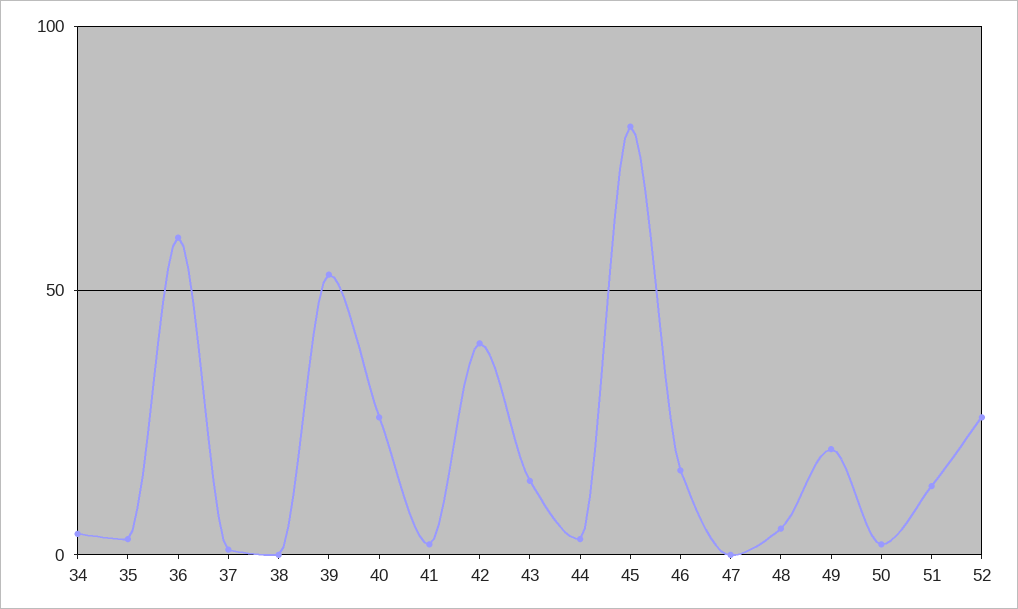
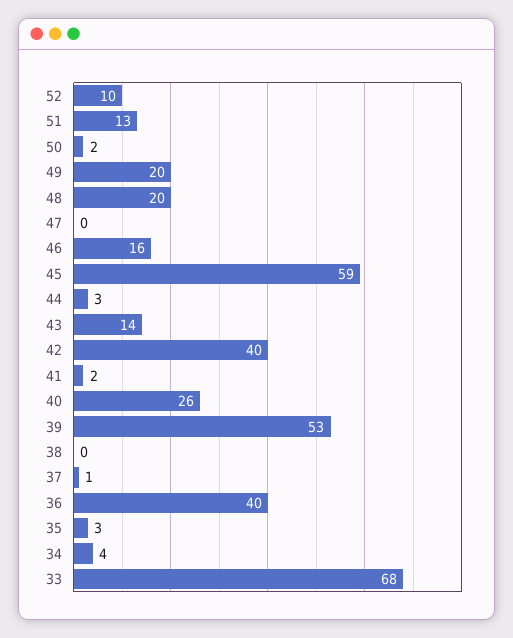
  {
    "34": 4,
    "35": 3,
-   "36": 60,
+   "36": 40,
    "37": 1,
    "38": 0,
    "39": 53,
    "40": 26,
    "41": 2,
    "42": 40,
    "43": 14,
    "44": 3,
-   "45": 80,
+   "45": 59,
    "46": 16,
    "47": 0,
-   "48": 5,
+   "48": 20,
    "49": 20,
    "50": 2,
    "51": 13,
-   "52": 25
+   "52": 10,
+   "33": 68
  }

